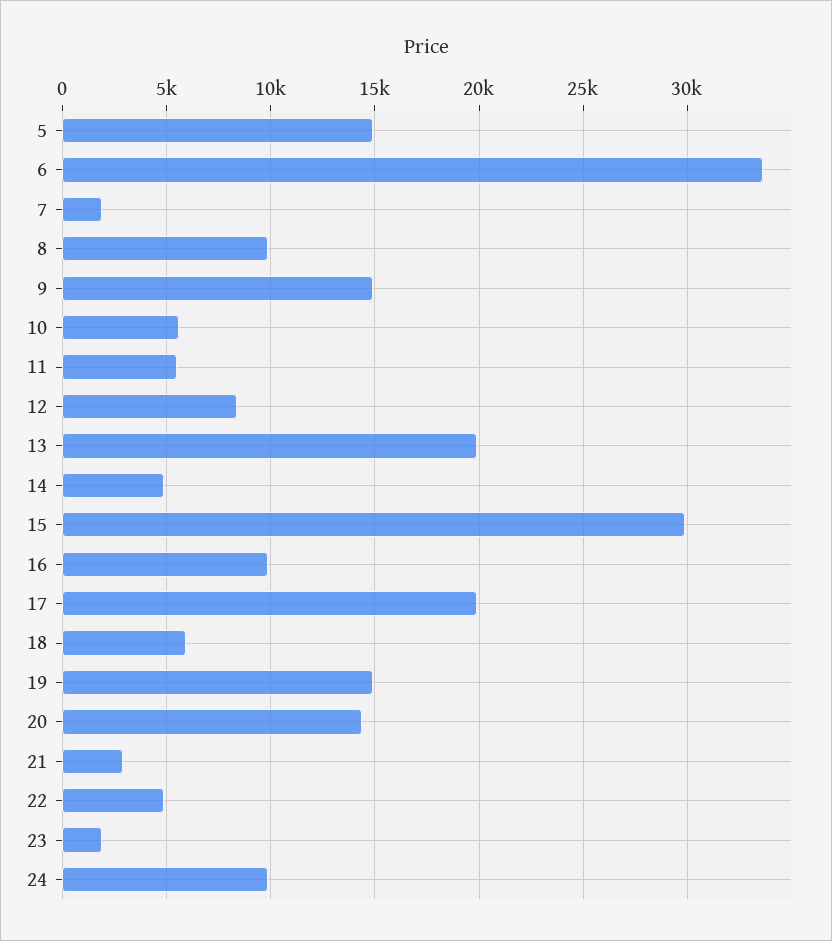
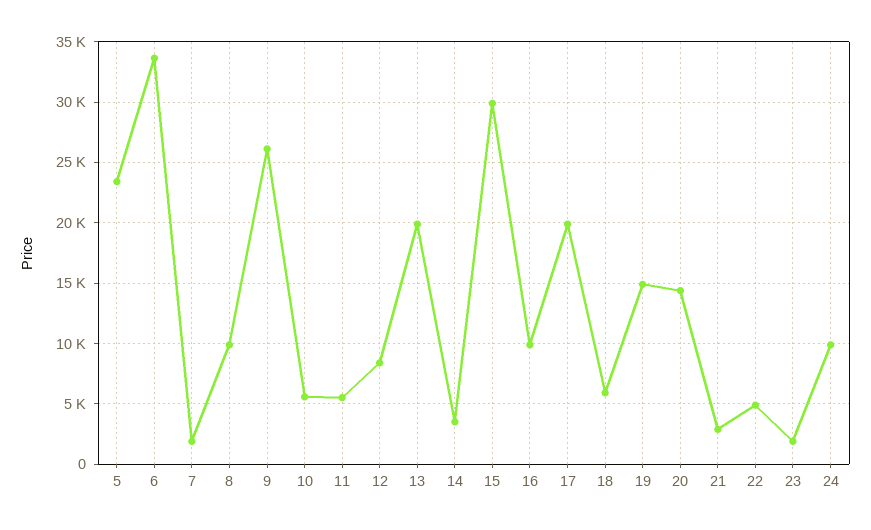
  {
-   "5": 15000,
+   "5": 23500,
    "6": 33500,
    "7": 2000,
    "8": 10000,
-   "9": 15000,
+   "9": 26000,
    "10": 5500,
    "11": 5500,
    "12": 8500,
    "13": 20000,
-   "14": 5000,
+   "14": 3500,
    "15": 30000,
    "16": 10000,
    "17": 20000,
    "18": 6000,
    "19": 15000,
    "20": 14500,
    "21": 3000,
    "22": 5000,
    "23": 2000,
    "24": 10000
  }

